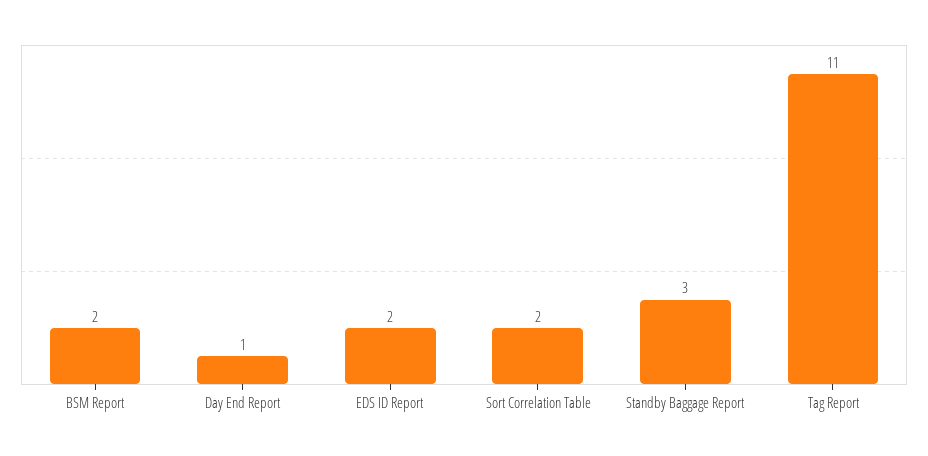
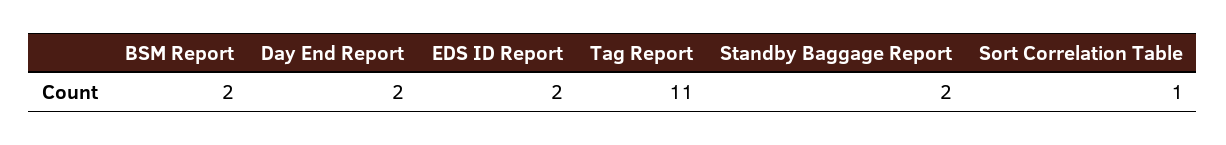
  {
    "BSM Report": 2,
-   "Day End Report": 1,
+   "Day End Report": 2,
    "EDS ID Report": 2,
-   "Sort Correlation Table": 2,
+   "Sort Correlation Table": 1,
-   "Standby Baggage Report": 3,
+   "Standby Baggage Report": 2,
    "Tag Report": 11
  }

